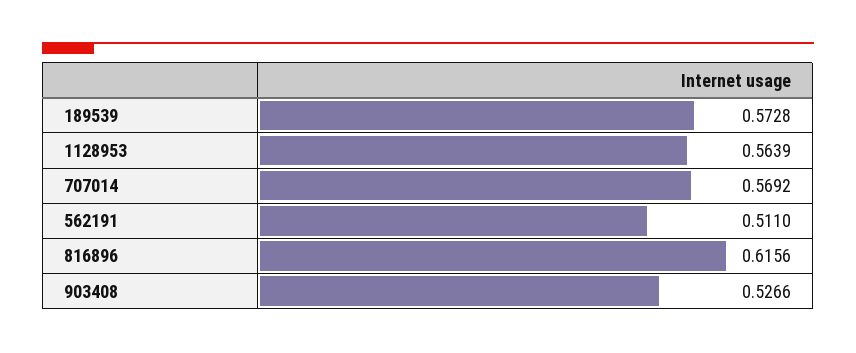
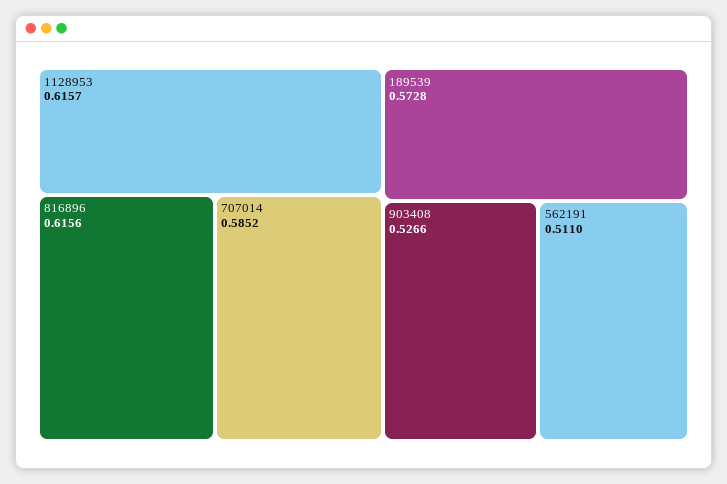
  {
    "189539": 0.5728,
-   "1128953": 0.5639,
+   "1128953": 0.6157,
-   "707014": 0.5692,
+   "707014": 0.5852,
    "562191": 0.511,
    "816896": 0.6156,
    "903408": 0.5266
  }

